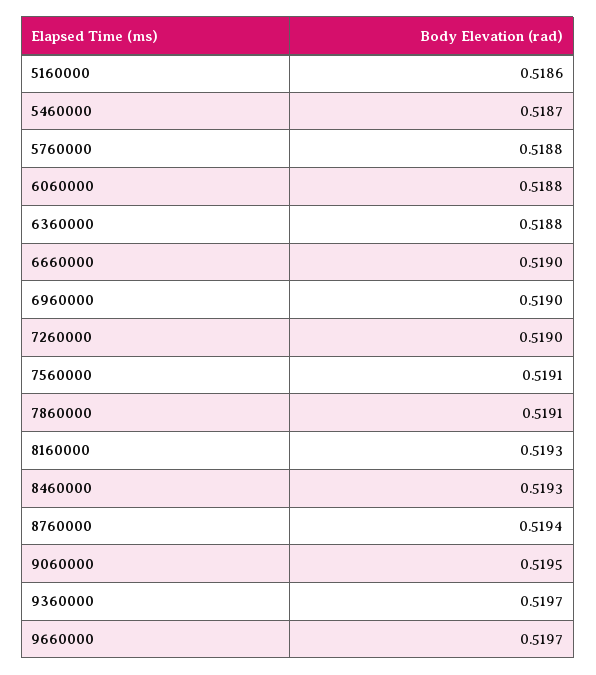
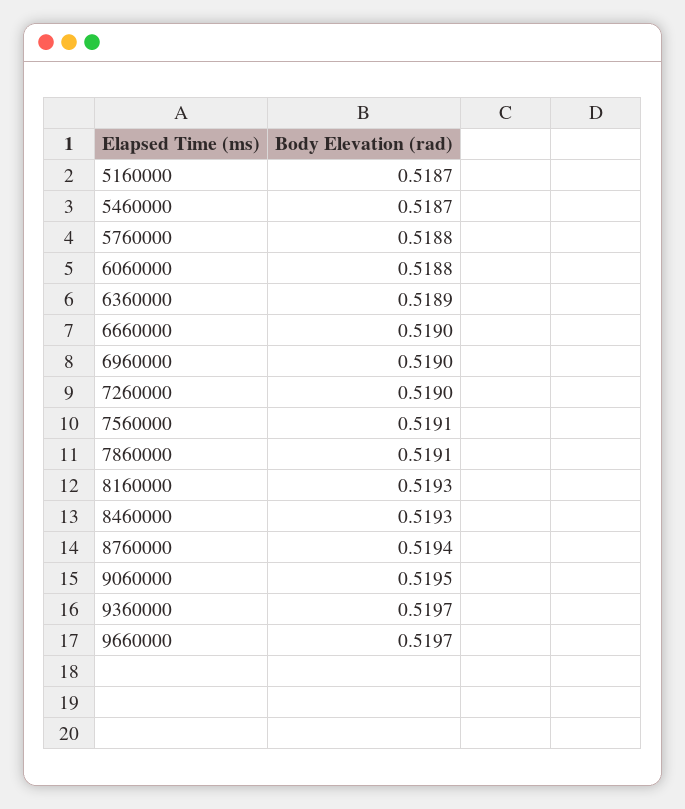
  {
-   "5160000": 0.5186,
+   "5160000": 0.5187,
    "5460000": 0.5187,
    "5760000": 0.5188,
    "6060000": 0.5188,
-   "6360000": 0.5188,
+   "6360000": 0.5189,
    "6660000": 0.519,
    "6960000": 0.519,
    "7260000": 0.519,
    "7560000": 0.5191,
    "7860000": 0.5191,
    "8160000": 0.5193,
    "8460000": 0.5193,
    "8760000": 0.5194,
    "9060000": 0.5195,
    "9360000": 0.5197,
    "9660000": 0.5197
  }

